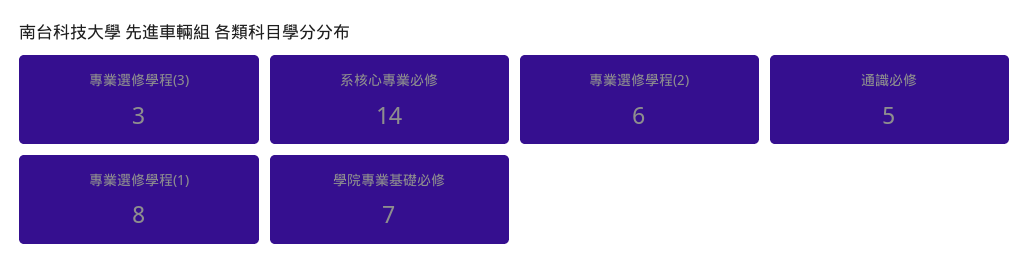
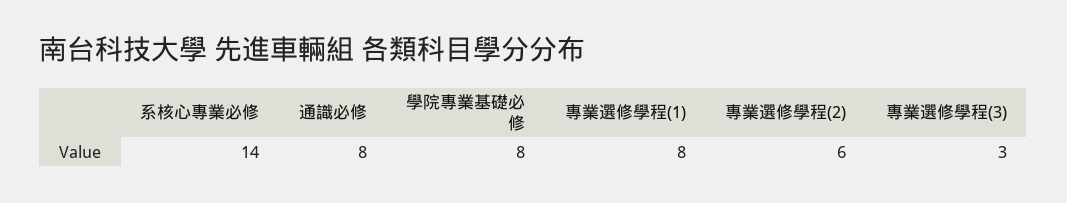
  {
    "專業選修學程(3)": 3,
    "系核心專業必修": 14,
    "專業選修學程(2)": 6,
-   "通識必修": 5,
+   "通識必修": 8,
    "專業選修學程(1)": 8,
-   "學院專業基礎必修": 7
+   "學院專業基礎必修": 8
  }

